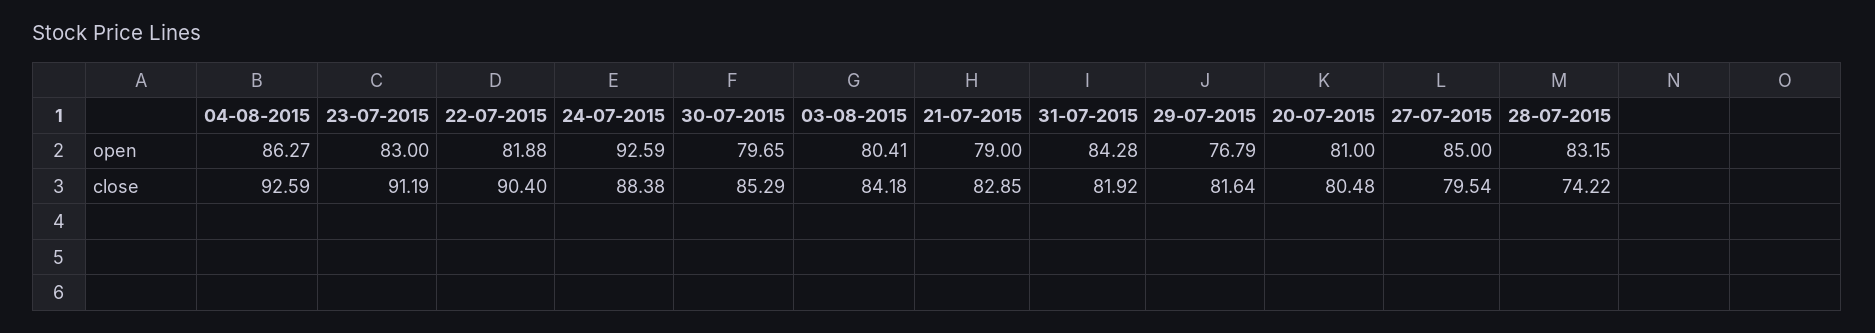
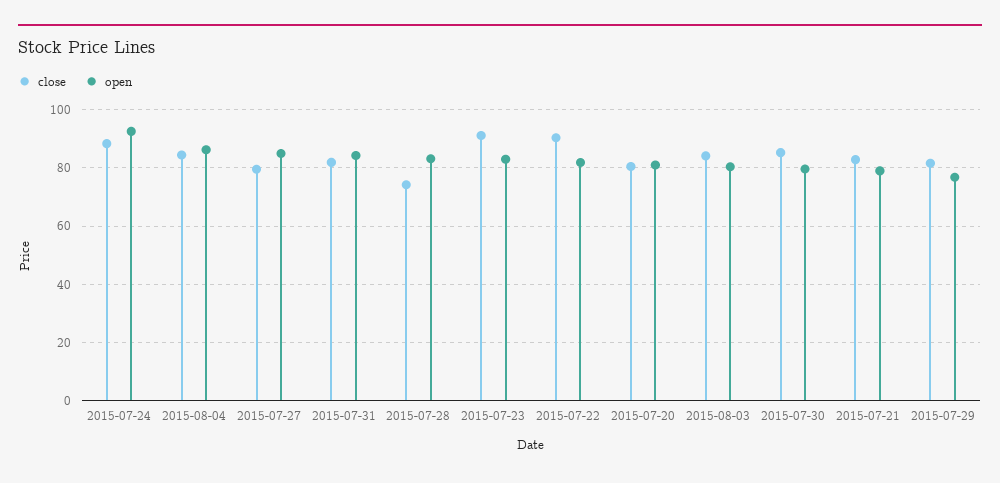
  {
    "open": {
      "04-08-2015": 86.27,
      "23-07-2015": 83,
      "22-07-2015": 81.88,
      "24-07-2015": 92.59,
      "30-07-2015": 79.65,
      "03-08-2015": 80.41,
      "21-07-2015": 79,
      "31-07-2015": 84.28,
      "29-07-2015": 76.79,
      "20-07-2015": 81,
      "27-07-2015": 85,
      "28-07-2015": 83.15
    },
    "close": {
-     "04-08-2015": 92.59,
+     "04-08-2015": 85,
      "23-07-2015": 91.19,
      "22-07-2015": 90.4,
      "24-07-2015": 88.38,
      "30-07-2015": 85.29,
      "03-08-2015": 84.18,
      "21-07-2015": 82.85,
      "31-07-2015": 81.92,
      "29-07-2015": 81.64,
      "20-07-2015": 80.48,
      "27-07-2015": 79.54,
      "28-07-2015": 74.22
    }
  }

